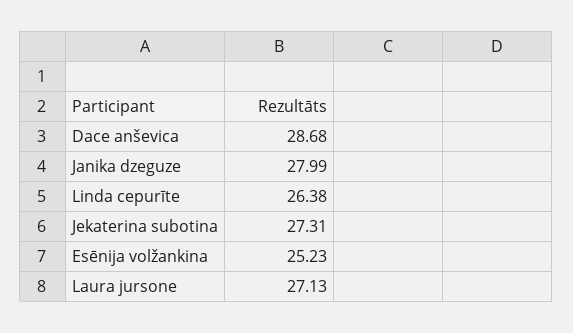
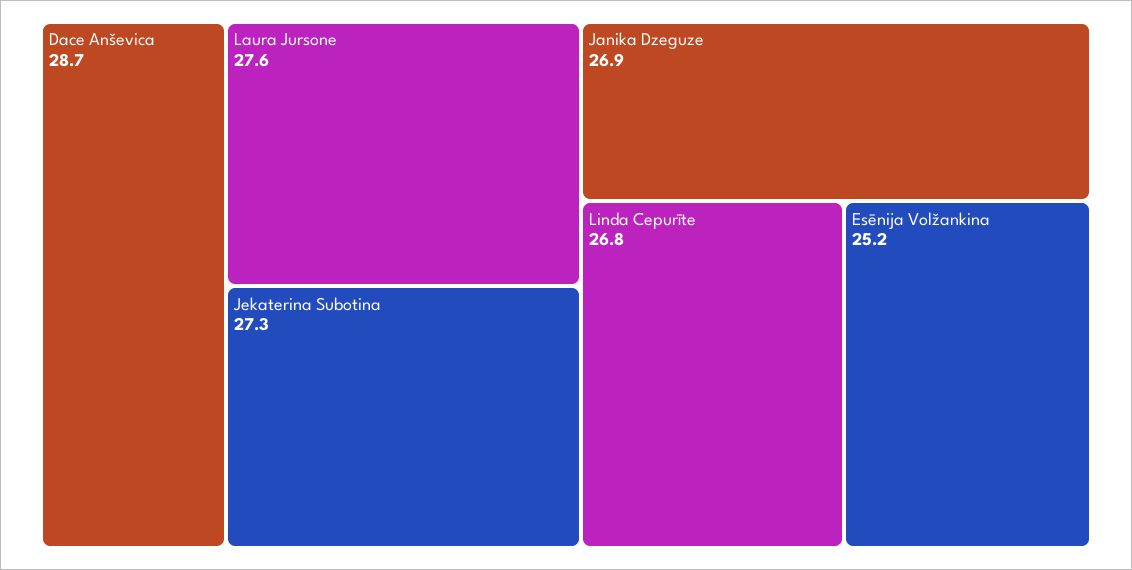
  {
    "Dace anševica": 28.68,
-   "Janika dzeguze": 27.99,
+   "Janika dzeguze": 26.9,
-   "Linda cepurīte": 26.38,
+   "Linda cepurīte": 26.8,
    "Jekaterina subotina": 27.31,
    "Esēnija volžankina": 25.23,
-   "Laura jursone": 27.13
+   "Laura jursone": 27.6
  }

